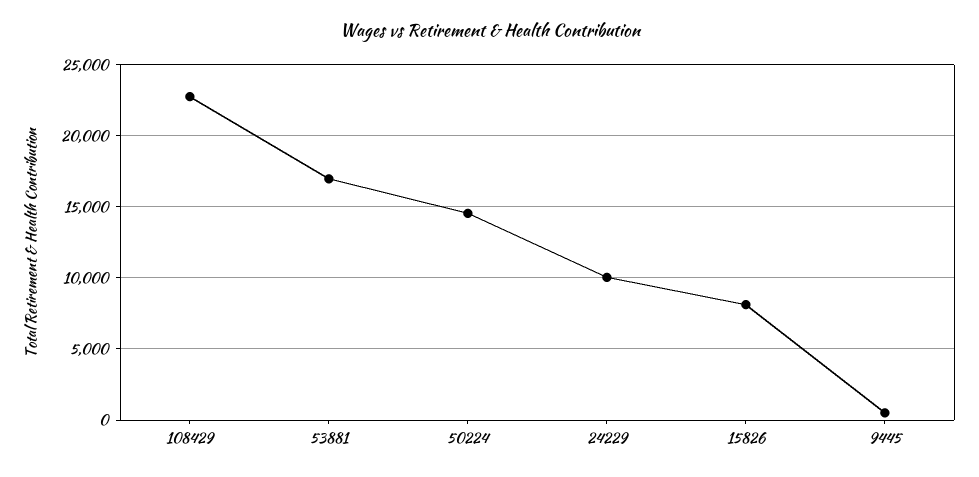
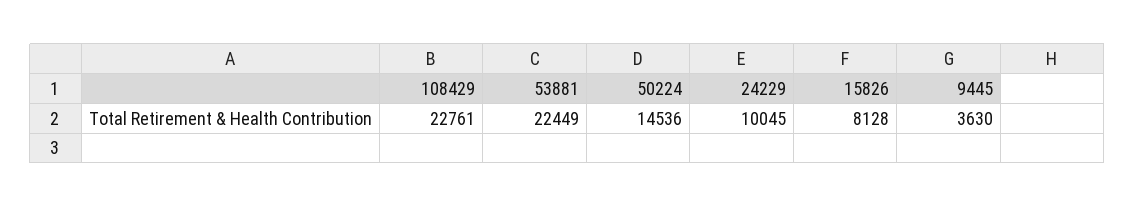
  {
    "108429": 22761,
-   "53881": 17000,
+   "53881": 22449,
    "50224": 14536,
    "24229": 10045,
    "15826": 8128,
-   "9445": 500
+   "9445": 3630
  }

